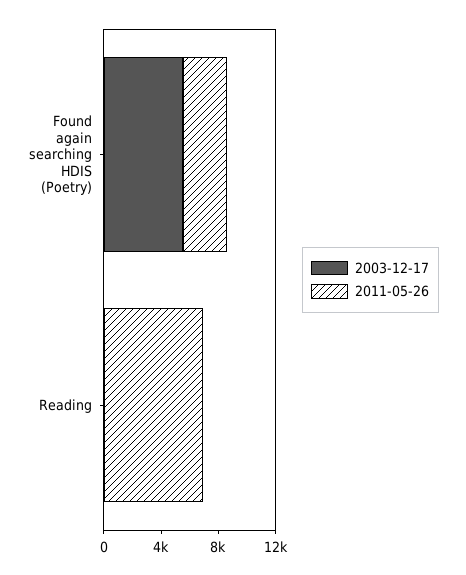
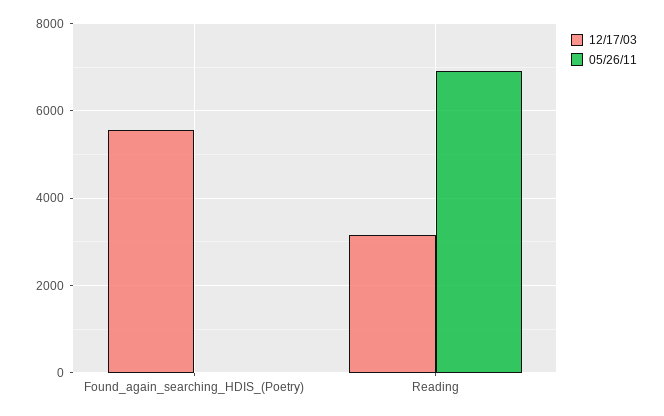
  {
    "2003-12-17": {
      "Found again searching HDIS (Poetry)": 5600,
-     "Reading": 0
+     "Reading": 3200
    },
    "2011-05-26": {
-     "Found again searching HDIS (Poetry)": 3000,
+     "Found again searching HDIS (Poetry)": 0,
      "Reading": 7000
    }
  }

